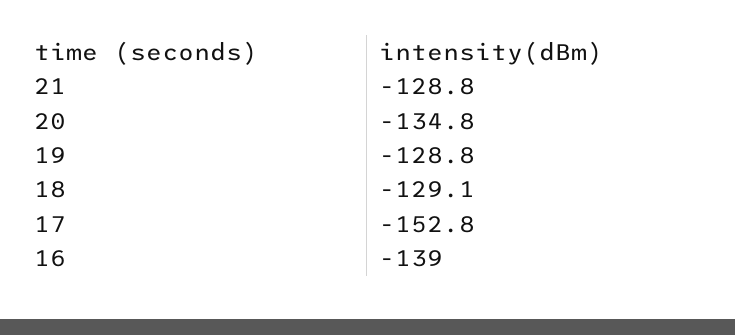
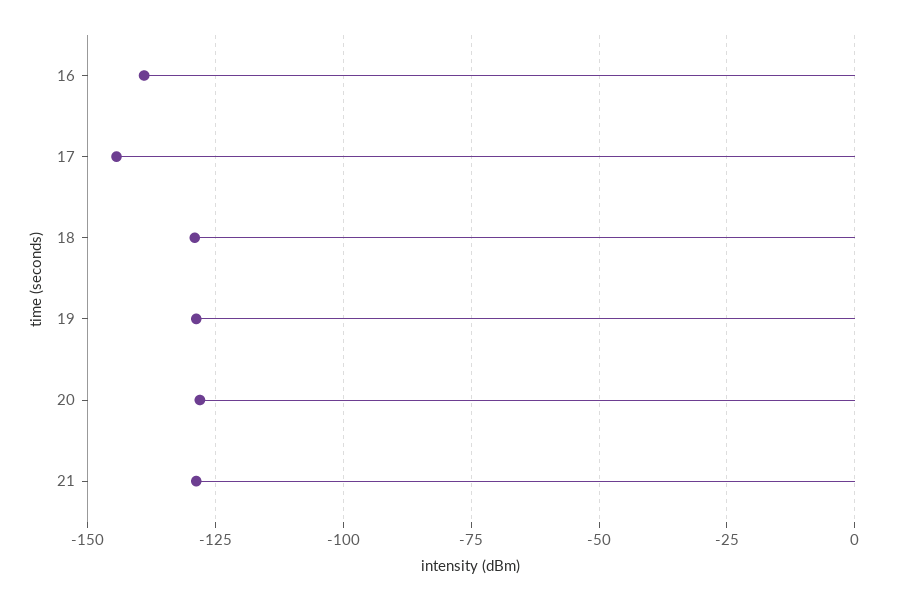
  {
    "21": -128.8,
-   "20": -134.8,
+   "20": -127.5,
    "19": -128.8,
    "18": -129.1,
-   "17": -152.8,
+   "17": -145,
    "16": -139
  }

